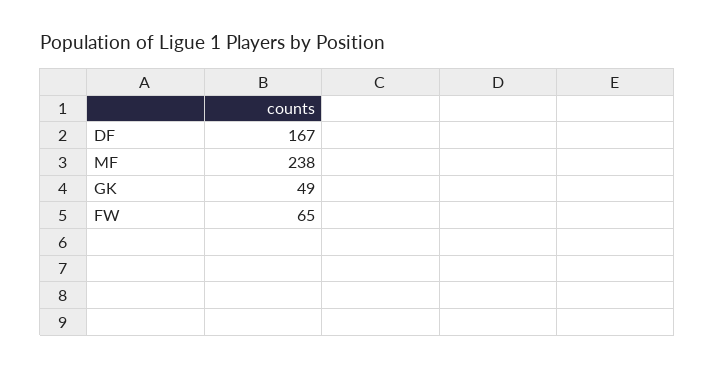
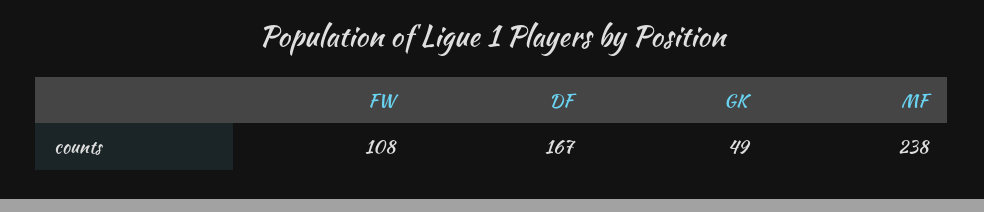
  {
    "DF": 167,
    "MF": 238,
    "GK": 49,
-   "FW": 65
+   "FW": 108
  }

